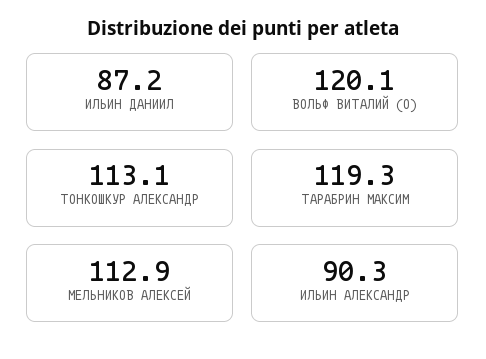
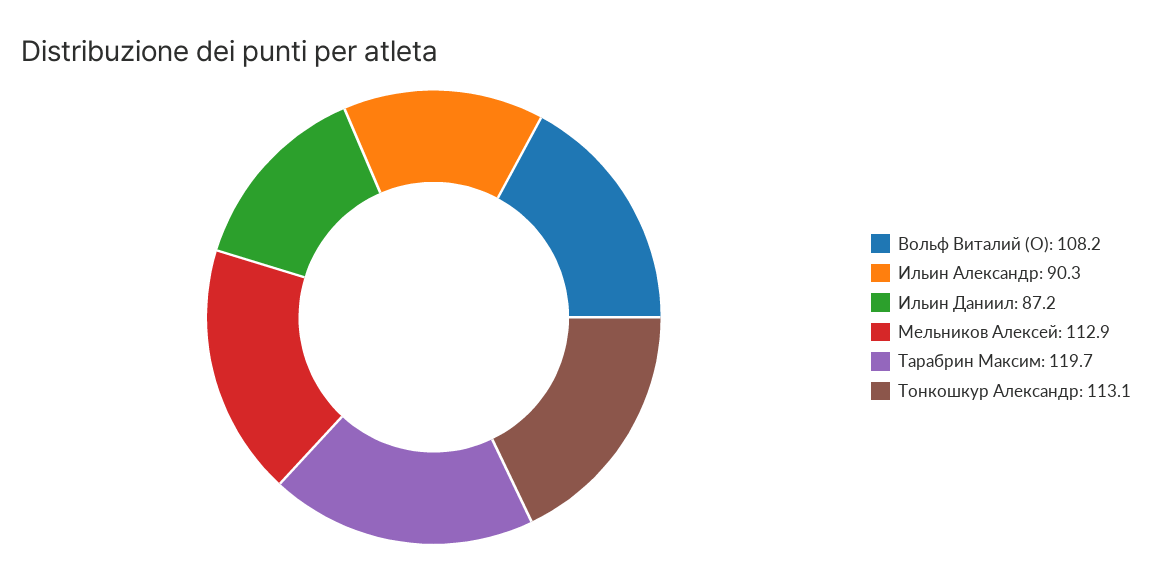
  {
    "ИЛЬИН ДАНИИЛ": 87.2,
-   "ВОЛЬФ ВИТАЛИЙ (O)": 120.1,
+   "ВОЛЬФ ВИТАЛИЙ (O)": 108.2,
    "ТОНКОШКУР АЛЕКСАНДР": 113.1,
-   "ТАРАБРИН МАКСИМ": 119.3,
+   "ТАРАБРИН МАКСИМ": 119.7,
    "МЕЛЬНИКОВ АЛЕКСЕЙ": 112.9,
    "ИЛЬИН АЛЕКСАНДР": 90.3
  }

